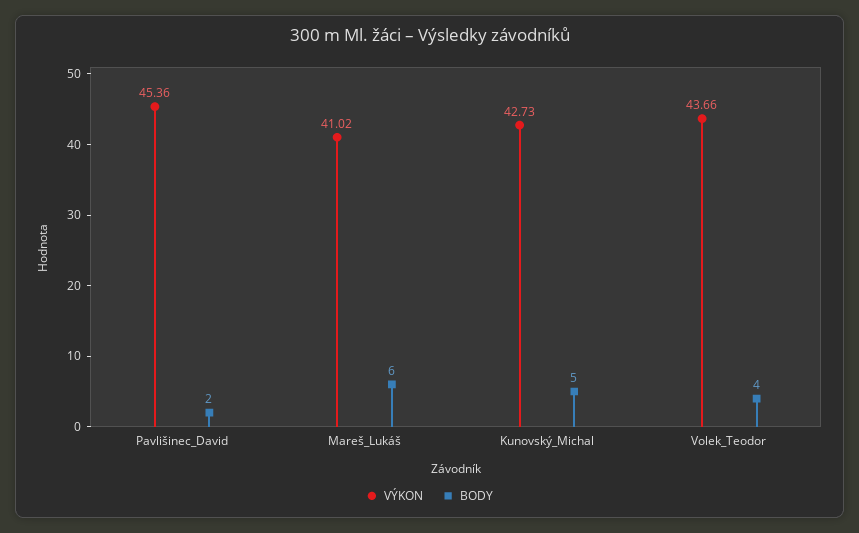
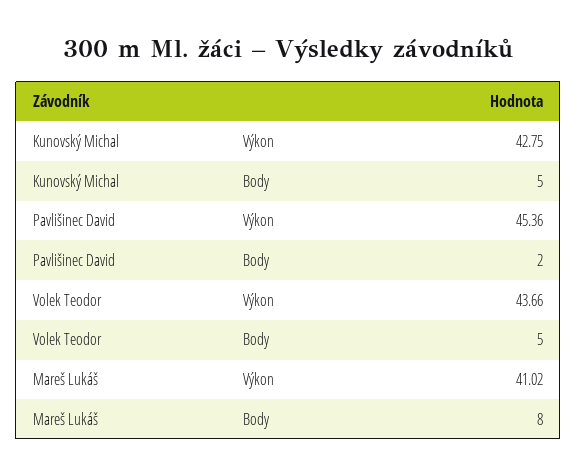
  {
    "VÝKON": {
      "Pavlišinec_David": 45.36,
      "Mareš_Lukáš": 41.02,
-     "Kunovský_Michal": 42.73,
+     "Kunovský_Michal": 42.75,
      "Volek_Teodor": 43.66
    },
    "BODY": {
      "Pavlišinec_David": 2,
-     "Mareš_Lukáš": 6,
+     "Mareš_Lukáš": 8,
      "Kunovský_Michal": 5,
-     "Volek_Teodor": 4
+     "Volek_Teodor": 5
    }
  }

